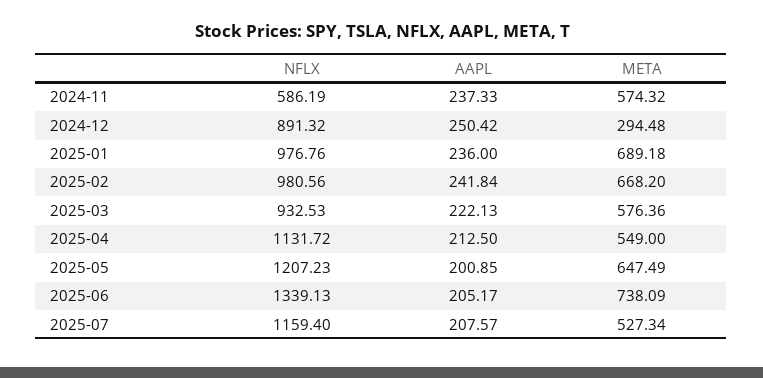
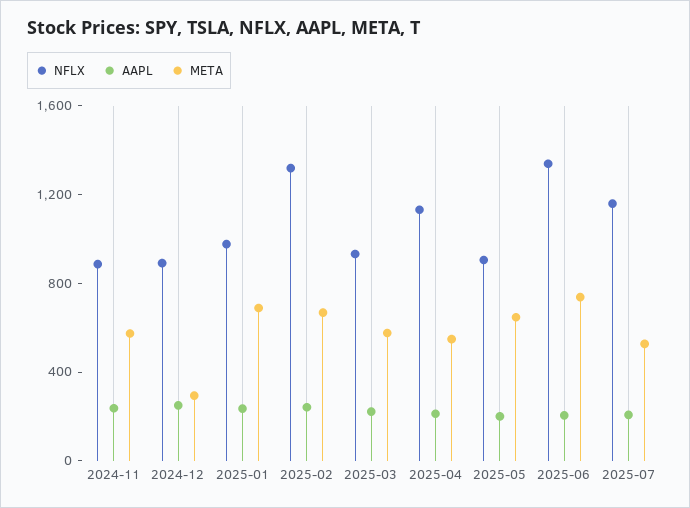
  {
    "NFLX": {
-     "2024-11": 586.19,
+     "2024-11": 900,
      "2024-12": 891.32,
      "2025-01": 976.76,
-     "2025-02": 980.56,
+     "2025-02": 1300,
      "2025-03": 932.53,
      "2025-04": 1131.72,
-     "2025-05": 1207.23,
+     "2025-05": 900,
      "2025-06": 1339.13,
      "2025-07": 1159.4
    },
    "AAPL": {
      "2024-11": 237.33,
      "2024-12": 250.42,
      "2025-01": 236,
      "2025-02": 241.84,
      "2025-03": 222.13,
      "2025-04": 212.5,
      "2025-05": 200.85,
      "2025-06": 205.17,
      "2025-07": 207.57
    },
    "META": {
      "2024-11": 574.32,
      "2024-12": 294.48,
      "2025-01": 689.18,
      "2025-02": 668.2,
      "2025-03": 576.36,
      "2025-04": 549,
      "2025-05": 647.49,
      "2025-06": 738.09,
      "2025-07": 527.34
    }
  }

